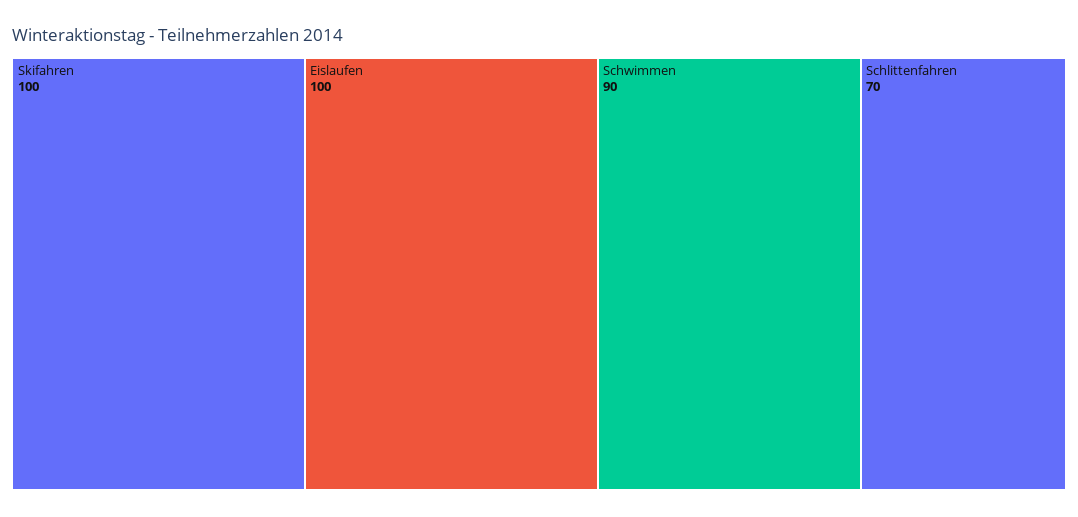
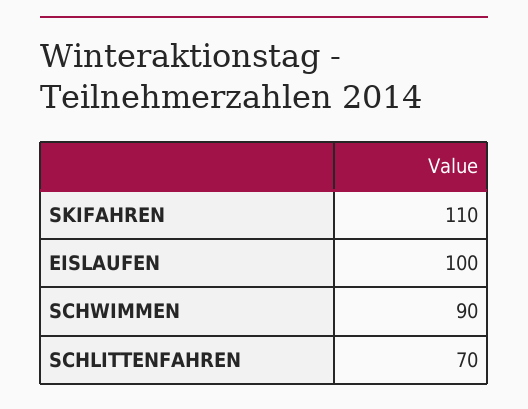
  {
-   "Skifahren": 100,
+   "Skifahren": 110,
    "Eislaufen": 100,
    "Schwimmen": 90,
    "Schlittenfahren": 70
  }

